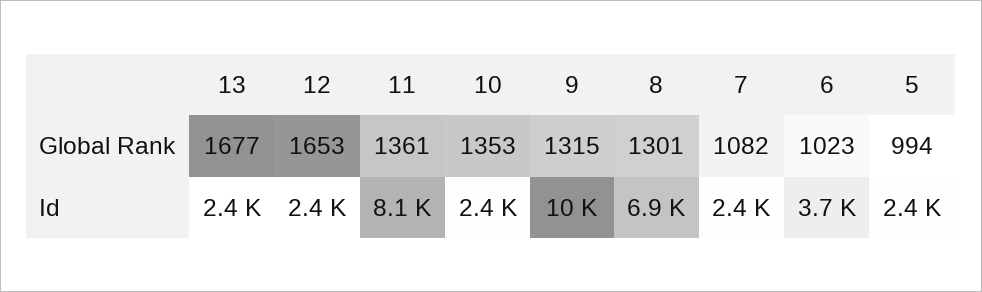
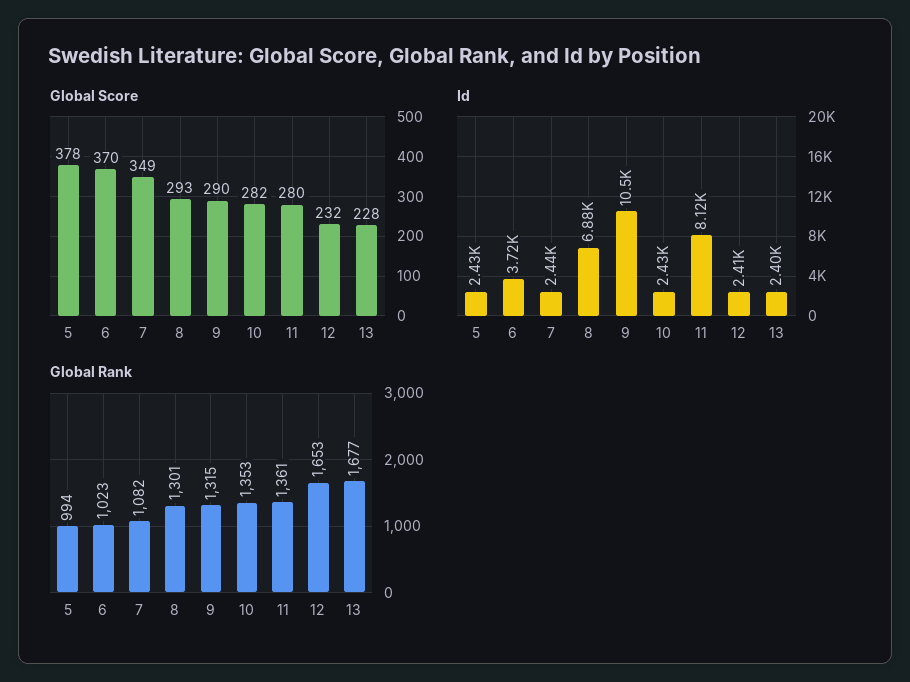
  {
    "Global Rank": {
      "13": 1677,
      "12": 1653,
      "11": 1361,
      "10": 1353,
      "9": 1315,
      "8": 1301,
      "7": 1082,
      "6": 1023,
      "5": 994
    },
    "Id": {
      "13": 2400,
      "12": 2410,
      "11": 8120,
      "10": 2430,
      "9": 10500,
      "8": 6880,
      "7": 2440,
      "6": 3720,
      "5": 2430
-   }
+   },
+   "Global Score": {
+     "5": 378,
+     "6": 370,
+     "7": 349,
+     "8": 293,
+     "9": 290,
+     "10": 282,
+     "11": 280,
+     "12": 232,
+     "13": 228
+   }
  }

